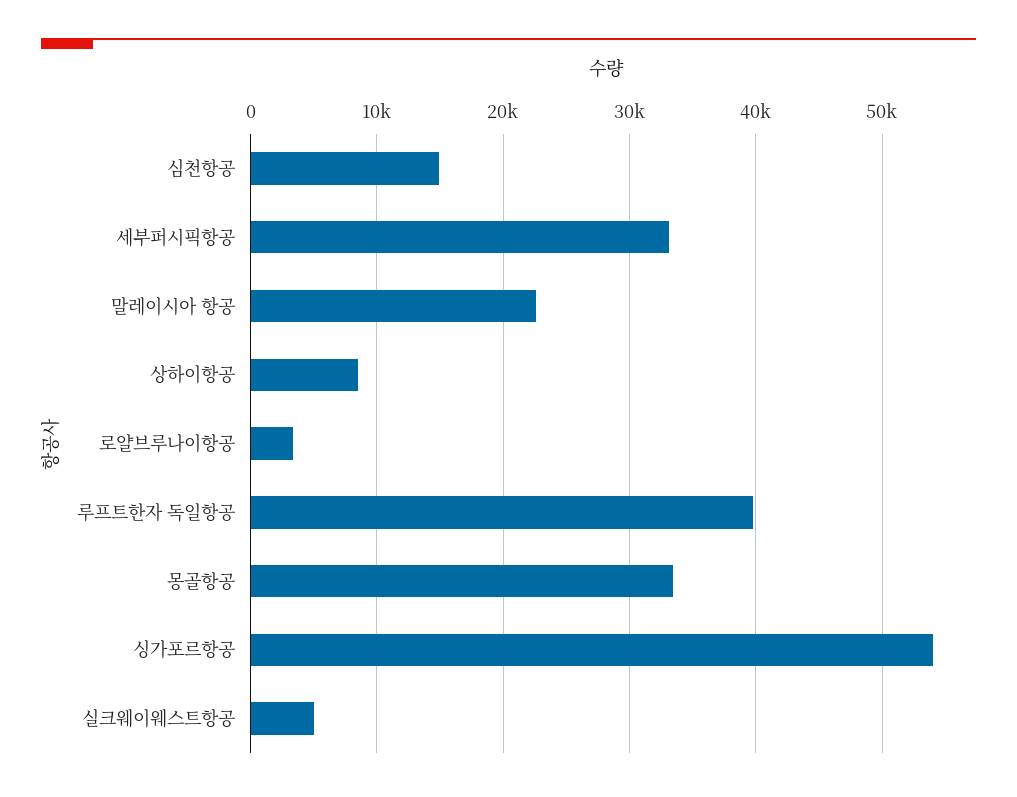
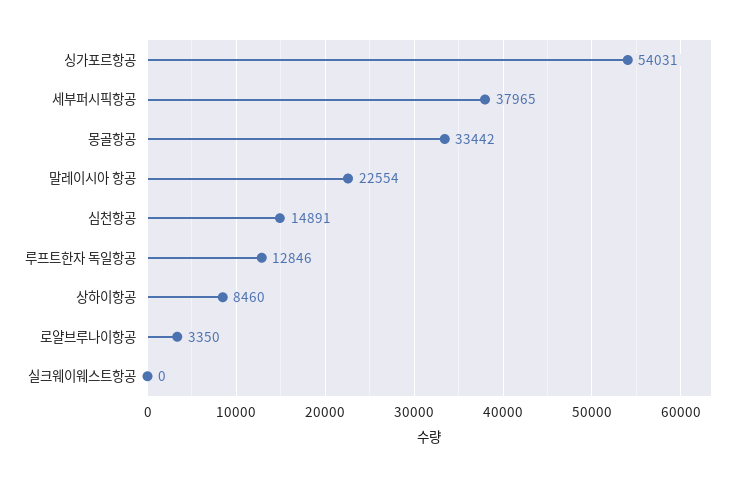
  {
    "심천항공": 14891,
-   "세부퍼시픽항공": 33000,
+   "세부퍼시픽항공": 37965,
    "말레이시아 항공": 22554,
    "상하이항공": 8460,
    "로얄브루나이항공": 3350,
-   "루프트한자 독일항공": 40000,
+   "루프트한자 독일항공": 12846,
    "몽골항공": 33442,
    "싱가포르항공": 54031,
-   "실크웨이웨스트항공": 5000
+   "실크웨이웨스트항공": 0
  }

